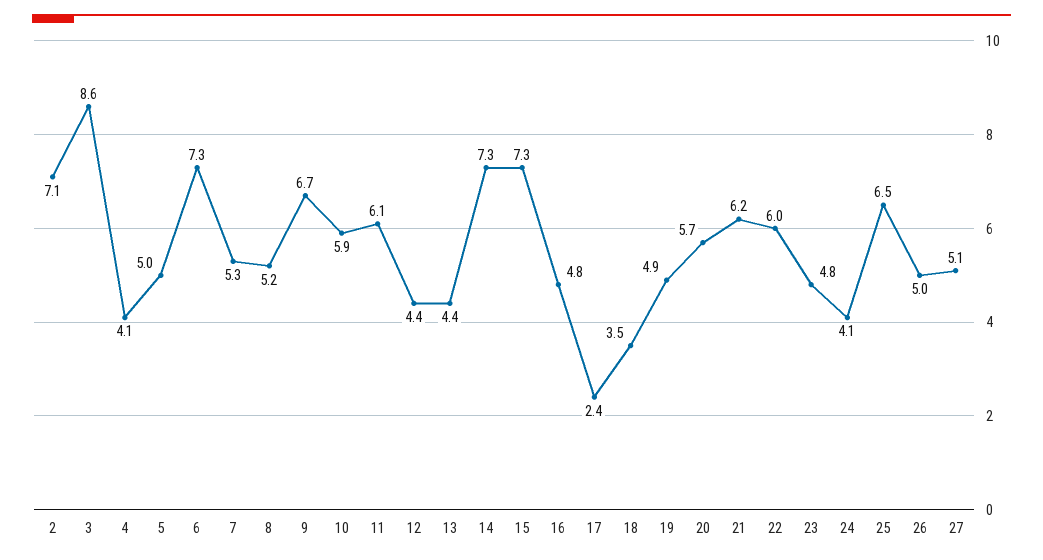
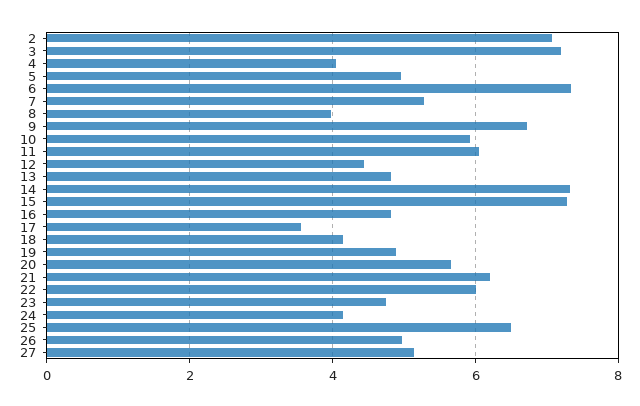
  {
    "2": 7.1,
-   "3": 8.6,
+   "3": 7.2,
    "4": 4.1,
    "5": 5,
    "6": 7.3,
    "7": 5.3,
-   "8": 5.2,
+   "8": 4,
    "9": 6.7,
    "10": 5.9,
    "11": 6.1,
    "12": 4.4,
-   "13": 4.4,
+   "13": 4.8,
    "14": 7.3,
    "15": 7.3,
    "16": 4.8,
-   "17": 2.4,
+   "17": 3.6,
-   "18": 3.5,
+   "18": 4.2,
    "19": 4.9,
    "20": 5.7,
    "21": 6.2,
    "22": 6,
    "23": 4.8,
    "24": 4.1,
    "25": 6.5,
    "26": 5,
    "27": 5.1
  }

